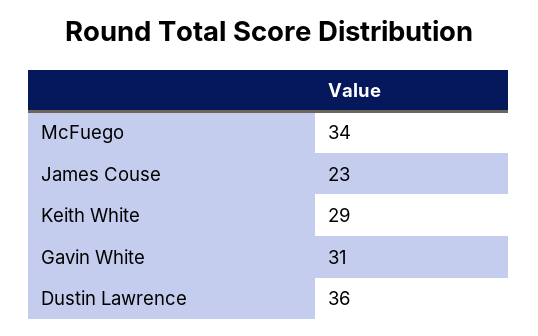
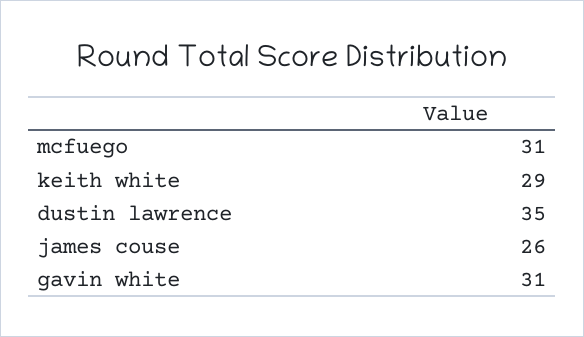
  {
-   "McFuego": 34,
+   "McFuego": 31,
-   "James Couse": 23,
+   "James Couse": 26,
    "Keith White": 29,
    "Gavin White": 31,
-   "Dustin Lawrence": 36
+   "Dustin Lawrence": 35
  }

